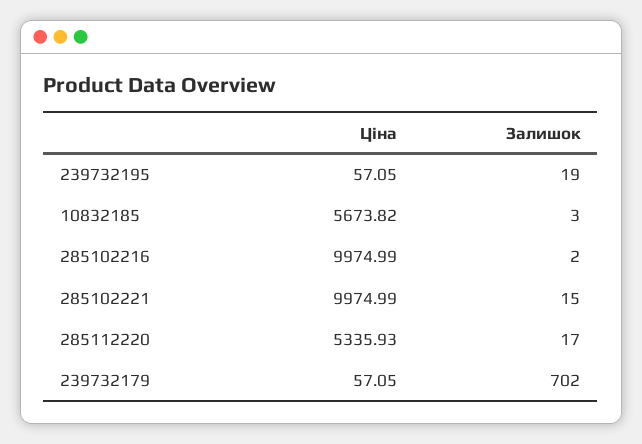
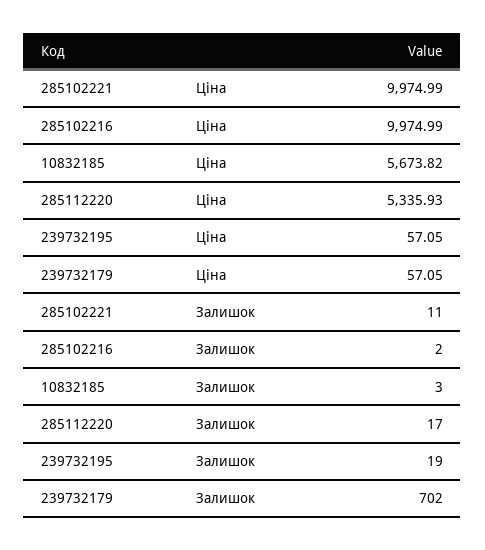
  {
    "Ціна": {
      "239732195": 57.05,
      "10832185": 5673.82,
      "285102216": 9974.99,
      "285102221": 9974.99,
      "285112220": 5335.93,
      "239732179": 57.05
    },
    "Залишок": {
      "239732195": 19,
      "10832185": 3,
      "285102216": 2,
-     "285102221": 15,
+     "285102221": 11,
      "285112220": 17,
      "239732179": 702
    }
  }

